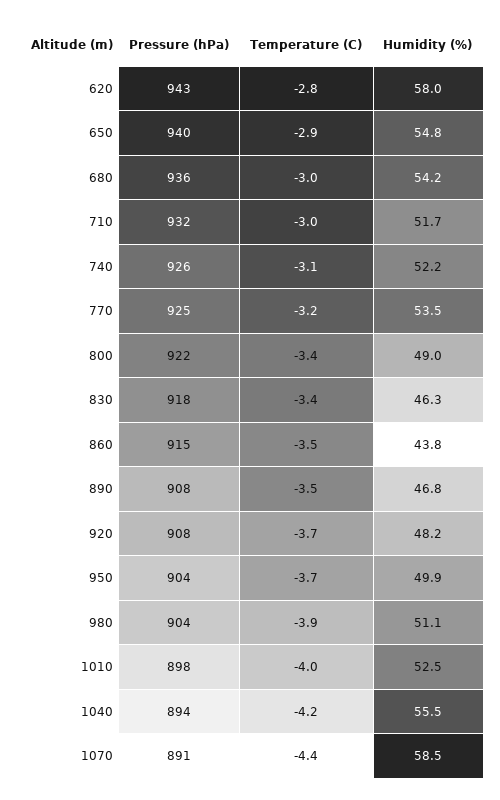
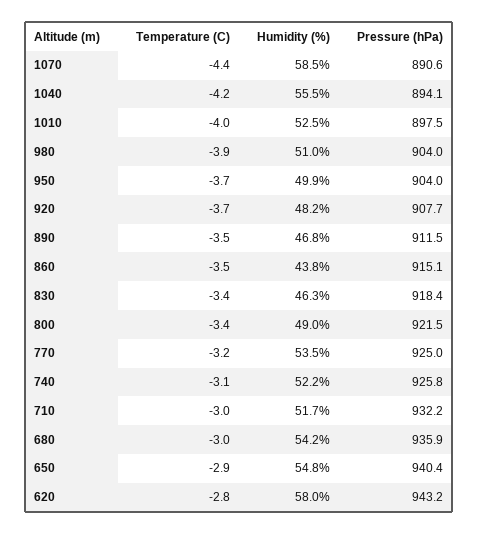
  {
    "Pressure (hPa)": {
      "620": 943.2,
      "650": 940.4,
      "680": 935.9,
      "710": 932.2,
      "740": 925.8,
      "770": 925,
      "800": 921.5,
      "830": 918.4,
      "860": 915.1,
-     "890": 908,
+     "890": 911.5,
      "920": 907.7,
      "950": 904,
      "980": 904,
      "1010": 897.5,
      "1040": 894.1,
      "1070": 890.6
    },
    "Temperature (C)": {
      "620": -2.8,
      "650": -2.9,
      "680": -3,
      "710": -3,
      "740": -3.1,
      "770": -3.2,
      "800": -3.4,
      "830": -3.4,
      "860": -3.5,
      "890": -3.5,
      "920": -3.7,
      "950": -3.7,
      "980": -3.9,
      "1010": -4,
      "1040": -4.2,
      "1070": -4.4
    },
    "Humidity (%)": {
      "620": 58,
      "650": 54.8,
      "680": 54.2,
      "710": 51.7,
      "740": 52.2,
      "770": 53.5,
      "800": 49,
      "830": 46.3,
      "860": 43.8,
      "890": 46.8,
      "920": 48.2,
      "950": 49.9,
-     "980": 51.1,
+     "980": 51,
      "1010": 52.5,
      "1040": 55.5,
      "1070": 58.5
    }
  }

